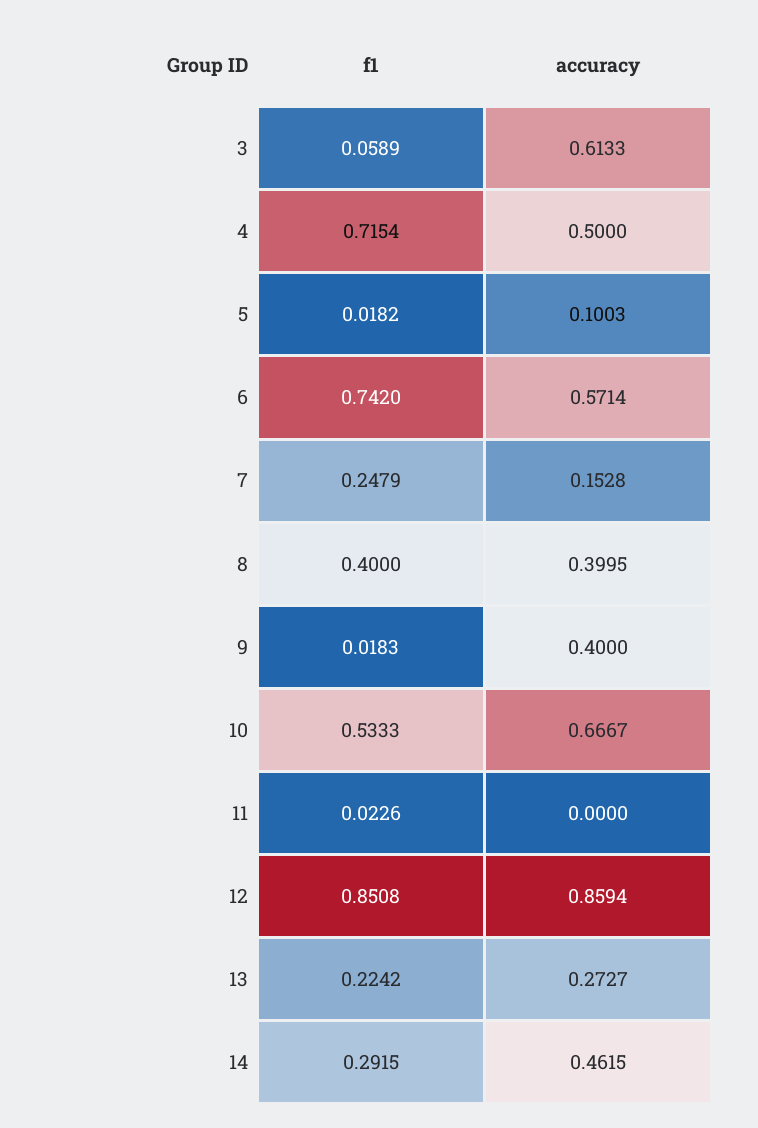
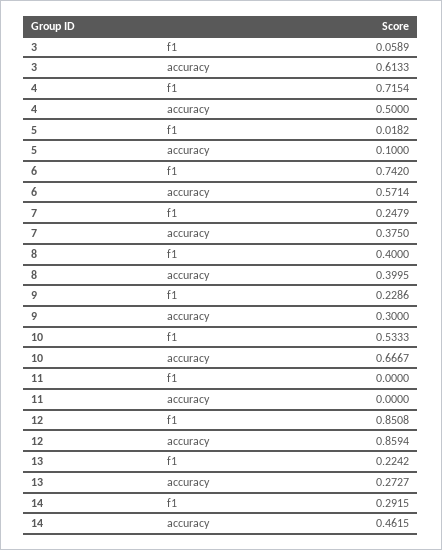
  {
    "f1": {
      "3": 0.0589,
      "4": 0.7154,
      "5": 0.0182,
      "6": 0.742,
      "7": 0.2479,
      "8": 0.4,
-     "9": 0.0183,
+     "9": 0.2286,
      "10": 0.5333,
-     "11": 0.0226,
+     "11": 0,
      "12": 0.8508,
      "13": 0.2242,
      "14": 0.2915
    },
    "accuracy": {
      "3": 0.6133,
      "4": 0.5,
-     "5": 0.1003,
+     "5": 0.1,
      "6": 0.5714,
-     "7": 0.1528,
+     "7": 0.375,
      "8": 0.3995,
-     "9": 0.4,
+     "9": 0.3,
      "10": 0.6667,
      "11": 0,
      "12": 0.8594,
      "13": 0.2727,
      "14": 0.4615
    }
  }

